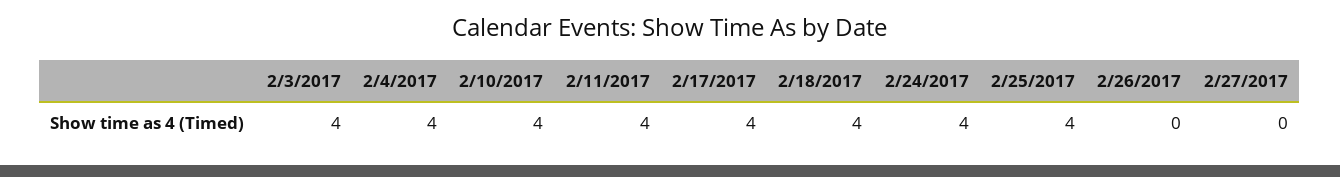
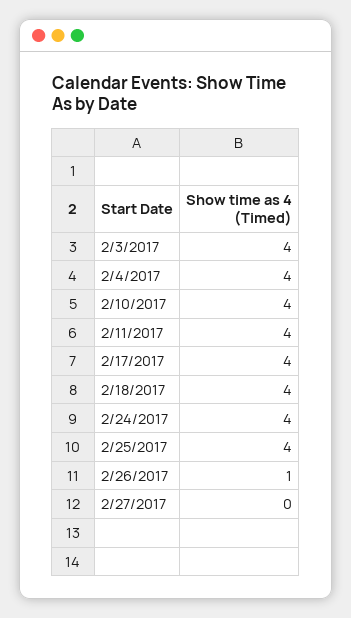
  {
    "2/3/2017": 4,
    "2/4/2017": 4,
    "2/10/2017": 4,
    "2/11/2017": 4,
    "2/17/2017": 4,
    "2/18/2017": 4,
    "2/24/2017": 4,
    "2/25/2017": 4,
-   "2/26/2017": 0,
+   "2/26/2017": 1,
    "2/27/2017": 0
  }

